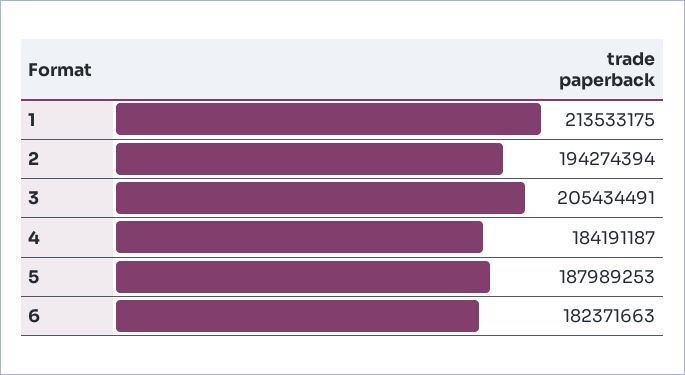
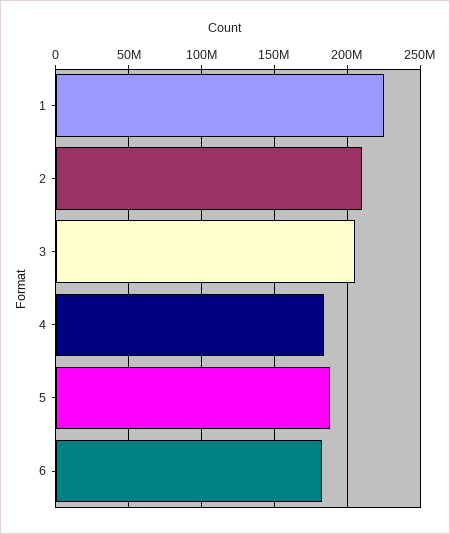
  {
-   "1": 213533175,
+   "1": 225000000,
-   "2": 194274394,
+   "2": 210000000,
    "3": 205434491,
    "4": 184191187,
    "5": 187989253,
    "6": 182371663
  }

